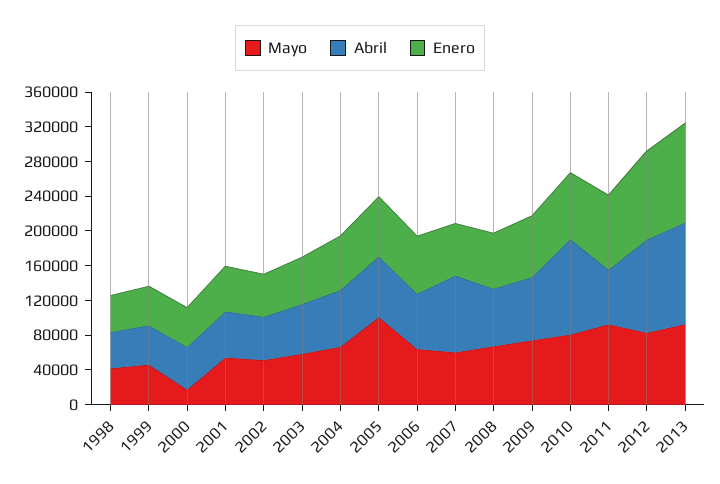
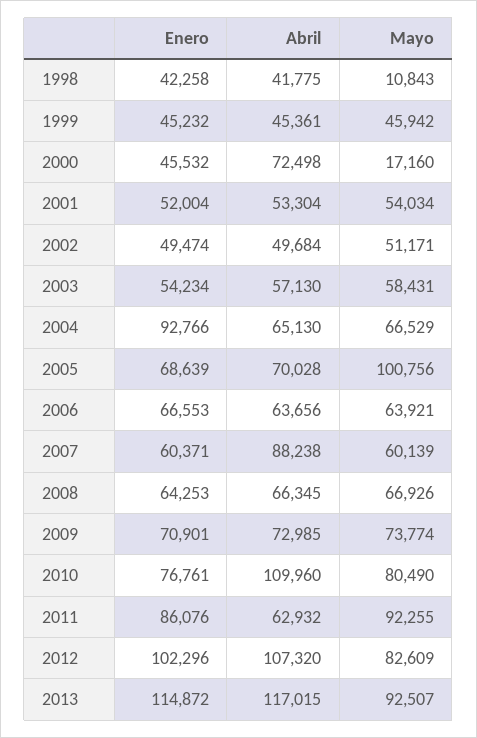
  {
    "Mayo": {
-     "1998": 40000,
+     "1998": 10843,
      "1999": 45942,
      "2000": 17160,
      "2001": 54034,
      "2002": 51171,
      "2003": 58431,
      "2004": 66529,
      "2005": 100756,
      "2006": 63921,
      "2007": 60139,
      "2008": 66926,
      "2009": 73774,
      "2010": 80490,
      "2011": 92255,
      "2012": 82609,
      "2013": 92507
    },
    "Abril": {
      "1998": 41775,
      "1999": 45361,
-     "2000": 50000,
+     "2000": 72498,
      "2001": 53304,
      "2002": 49684,
      "2003": 57130,
      "2004": 65130,
      "2005": 70028,
      "2006": 63656,
      "2007": 88238,
      "2008": 66345,
      "2009": 72985,
      "2010": 109960,
      "2011": 62932,
      "2012": 107320,
      "2013": 117015
    },
    "Enero": {
      "1998": 42258,
      "1999": 45232,
      "2000": 45532,
      "2001": 52004,
      "2002": 49474,
      "2003": 54234,
-     "2004": 60000,
+     "2004": 92766,
      "2005": 68639,
      "2006": 66553,
      "2007": 60371,
      "2008": 64253,
      "2009": 70901,
      "2010": 76761,
      "2011": 86076,
      "2012": 102296,
      "2013": 114872
    }
  }

